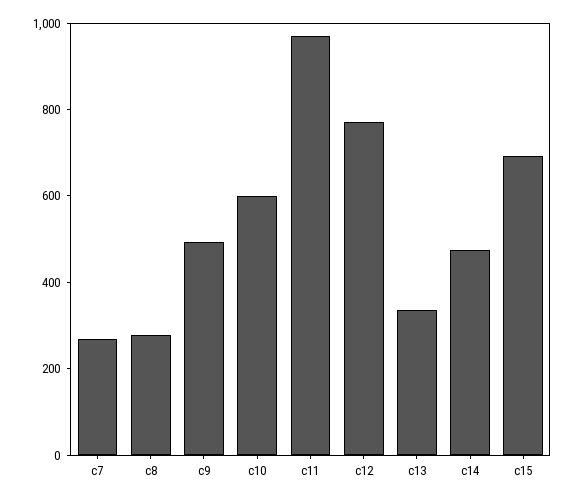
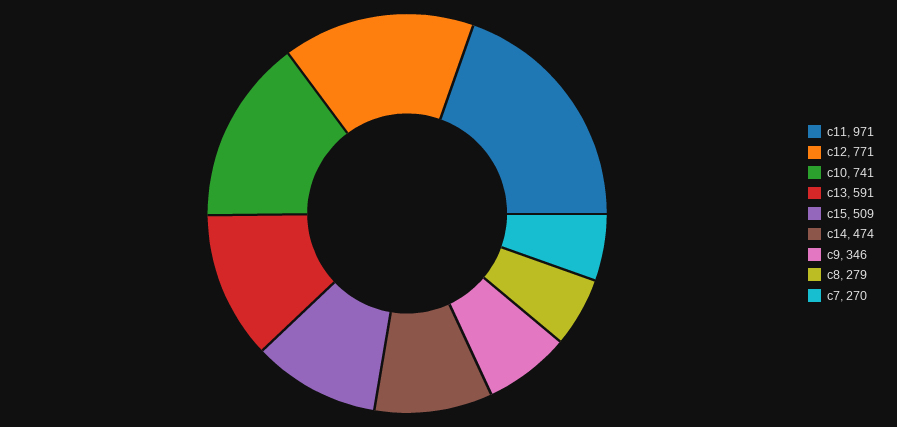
  {
    "c7": 270,
    "c8": 279,
-   "c9": 500,
+   "c9": 346,
-   "c10": 600,
+   "c10": 741,
    "c11": 971,
    "c12": 771,
-   "c13": 350,
+   "c13": 591,
    "c14": 474,
-   "c15": 700
+   "c15": 509
  }

